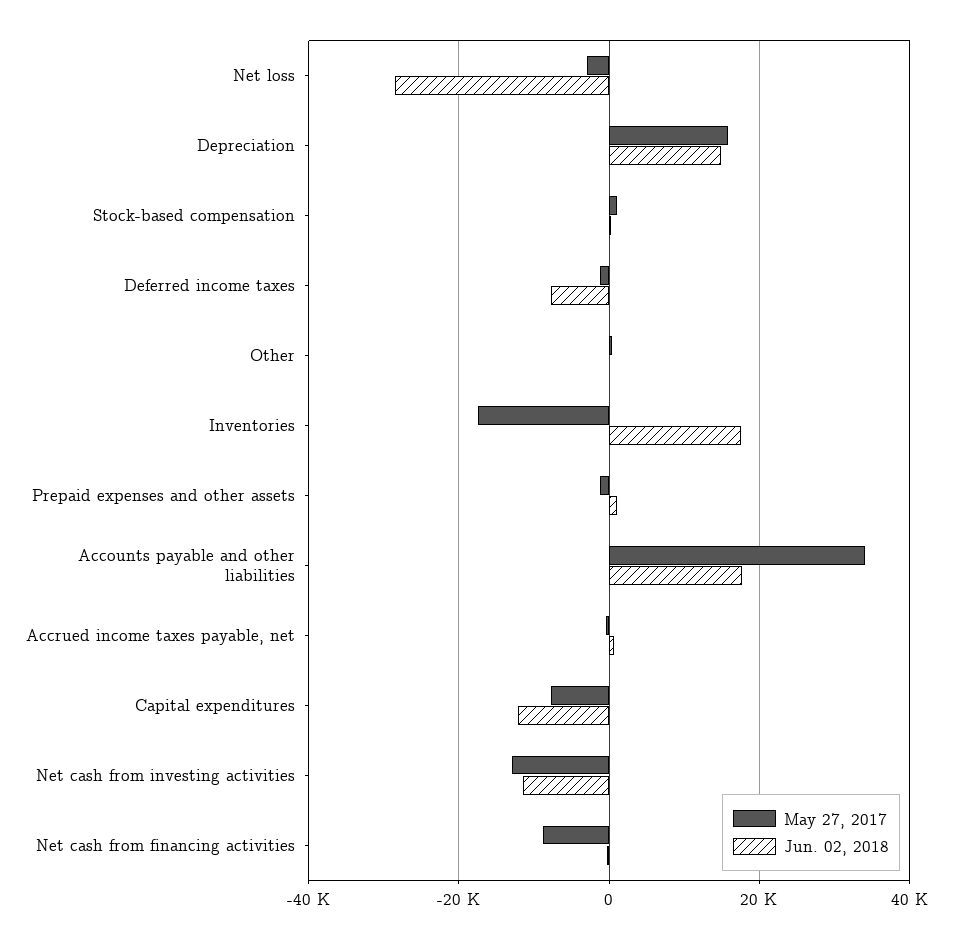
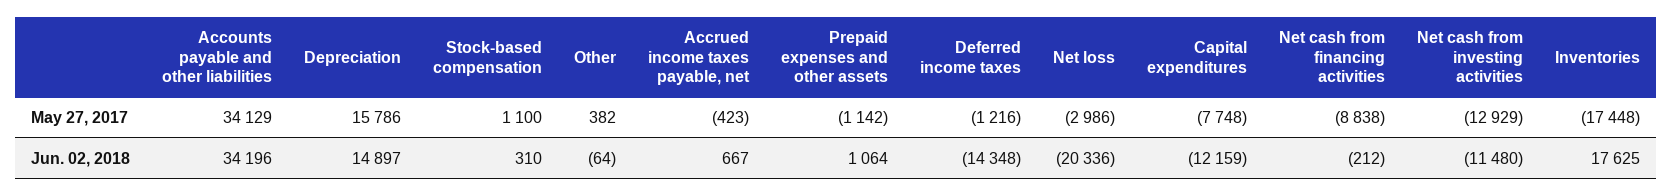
  {
    "May 27, 2017": {
      "Net loss": -2986,
      "Depreciation": 15786,
      "Stock-based compensation": 1100,
      "Deferred income taxes": -1216,
      "Other": 382,
      "Inventories": -17448,
      "Prepaid expenses and other assets": -1142,
      "Accounts payable and other liabilities": 34129,
      "Accrued income taxes payable, net": -423,
      "Capital expenditures": -7748,
      "Net cash from investing activities": -12929,
      "Net cash from financing activities": -8838
    },
    "Jun. 02, 2018": {
-     "Net loss": -28000,
+     "Net loss": -20336,
      "Depreciation": 14897,
      "Stock-based compensation": 310,
-     "Deferred income taxes": -8000,
+     "Deferred income taxes": -14348,
      "Other": -64,
      "Inventories": 17625,
      "Prepaid expenses and other assets": 1064,
-     "Accounts payable and other liabilities": 18000,
+     "Accounts payable and other liabilities": 34196,
      "Accrued income taxes payable, net": 667,
      "Capital expenditures": -12159,
      "Net cash from investing activities": -11480,
      "Net cash from financing activities": -212
    }
  }

